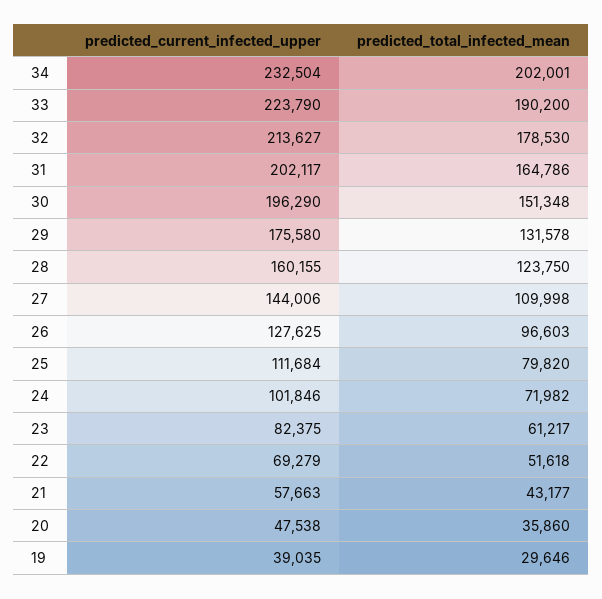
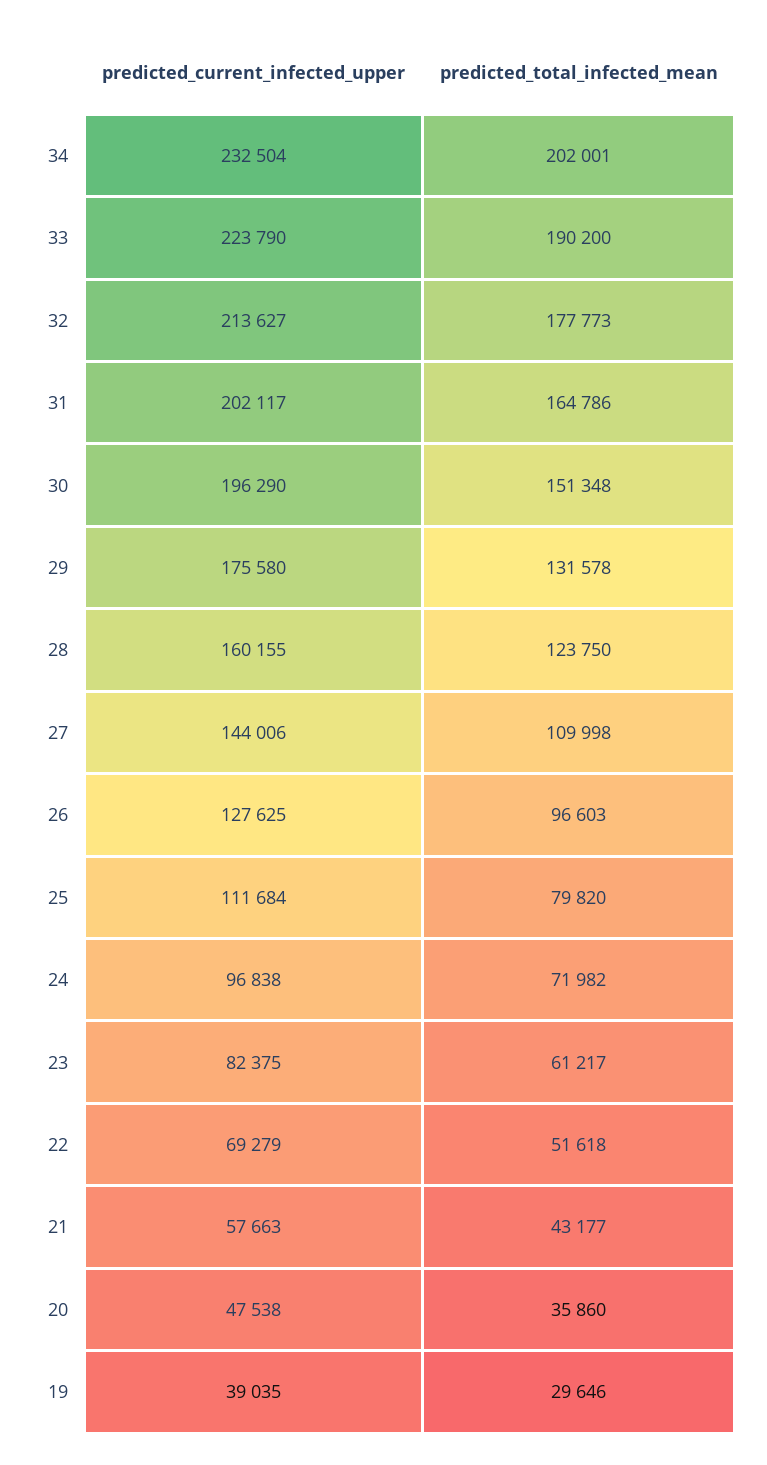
  {
    "predicted_current_infected_upper": {
      "34": 232504,
      "33": 223790,
      "32": 213627,
      "31": 202117,
      "30": 196290,
      "29": 175580,
      "28": 160155,
      "27": 144006,
      "26": 127625,
      "25": 111684,
-     "24": 101846,
+     "24": 96838,
      "23": 82375,
      "22": 69279,
      "21": 57663,
      "20": 47538,
      "19": 39035
    },
    "predicted_total_infected_mean": {
      "34": 202001,
      "33": 190200,
-     "32": 178530,
+     "32": 177773,
      "31": 164786,
      "30": 151348,
      "29": 131578,
      "28": 123750,
      "27": 109998,
      "26": 96603,
      "25": 79820,
      "24": 71982,
      "23": 61217,
      "22": 51618,
      "21": 43177,
      "20": 35860,
      "19": 29646
    }
  }

